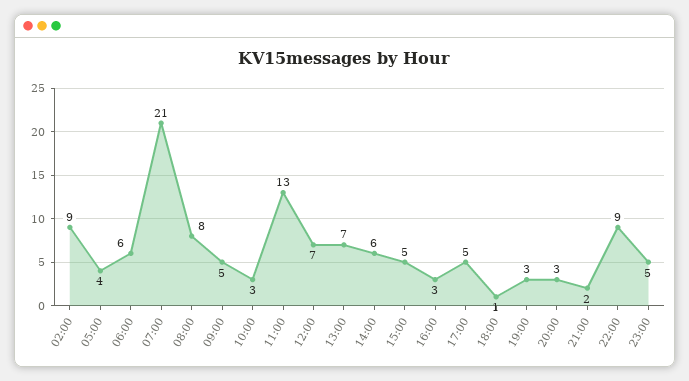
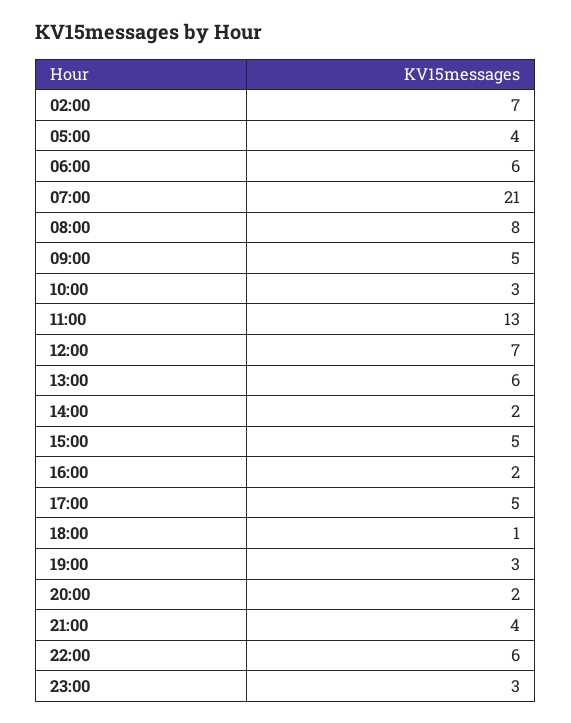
  {
-   "02:00": 9,
+   "02:00": 7,
    "05:00": 4,
    "06:00": 6,
    "07:00": 21,
    "08:00": 8,
    "09:00": 5,
    "10:00": 3,
    "11:00": 13,
    "12:00": 7,
-   "13:00": 7,
+   "13:00": 6,
-   "14:00": 6,
+   "14:00": 2,
    "15:00": 5,
-   "16:00": 3,
+   "16:00": 2,
    "17:00": 5,
    "18:00": 1,
    "19:00": 3,
-   "20:00": 3,
+   "20:00": 2,
-   "21:00": 2,
+   "21:00": 4,
-   "22:00": 9,
+   "22:00": 6,
-   "23:00": 5
+   "23:00": 3
  }

